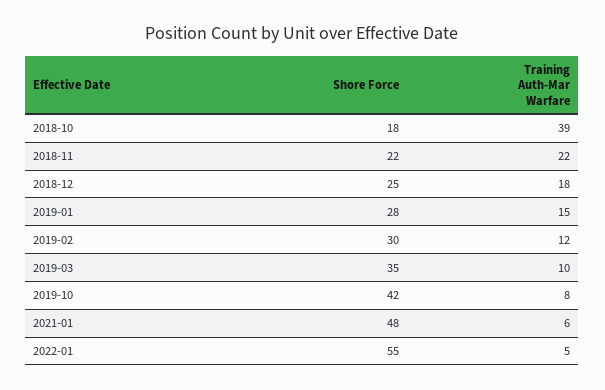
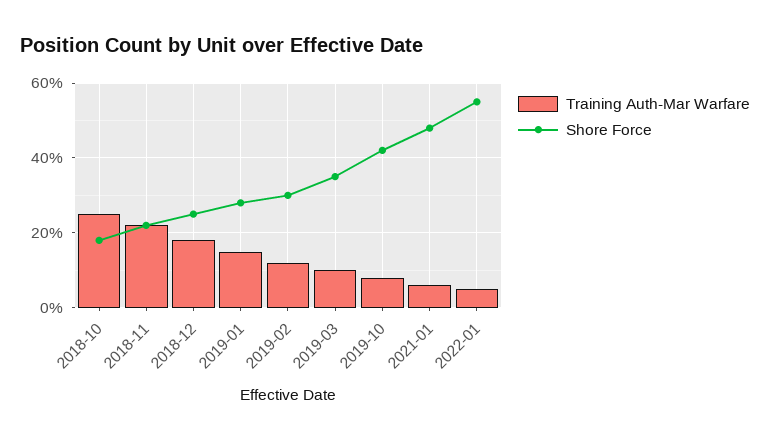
  {
    "Shore Force": {
      "2018-10": 18,
      "2018-11": 22,
      "2018-12": 25,
      "2019-01": 28,
      "2019-02": 30,
      "2019-03": 35,
      "2019-10": 42,
      "2021-01": 48,
      "2022-01": 55
    },
    "Training Auth-Mar Warfare": {
-     "2018-10": 39,
+     "2018-10": 25,
      "2018-11": 22,
      "2018-12": 18,
      "2019-01": 15,
      "2019-02": 12,
      "2019-03": 10,
      "2019-10": 8,
      "2021-01": 6,
      "2022-01": 5
    }
  }

